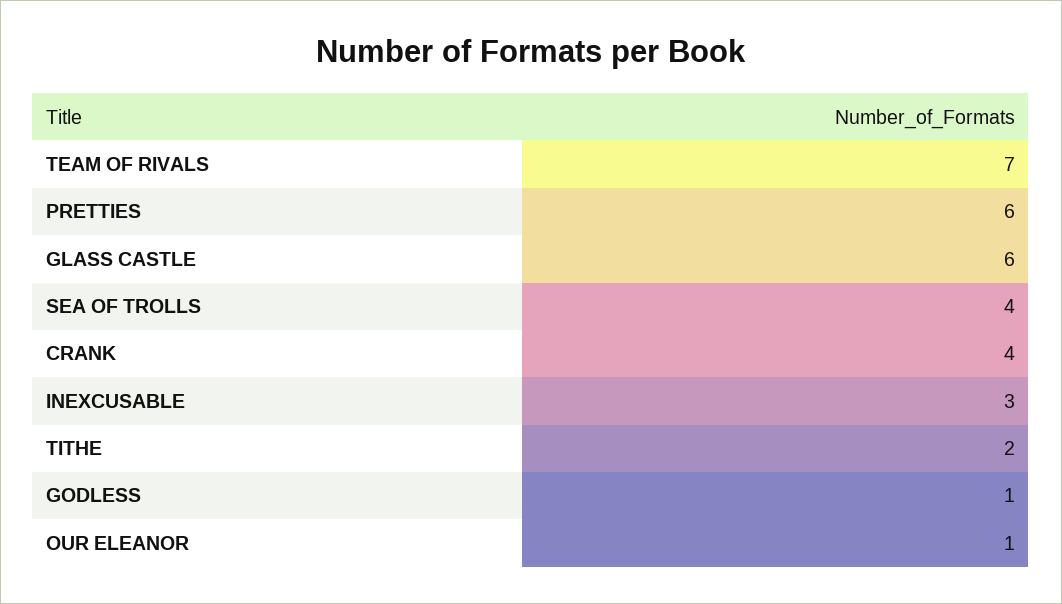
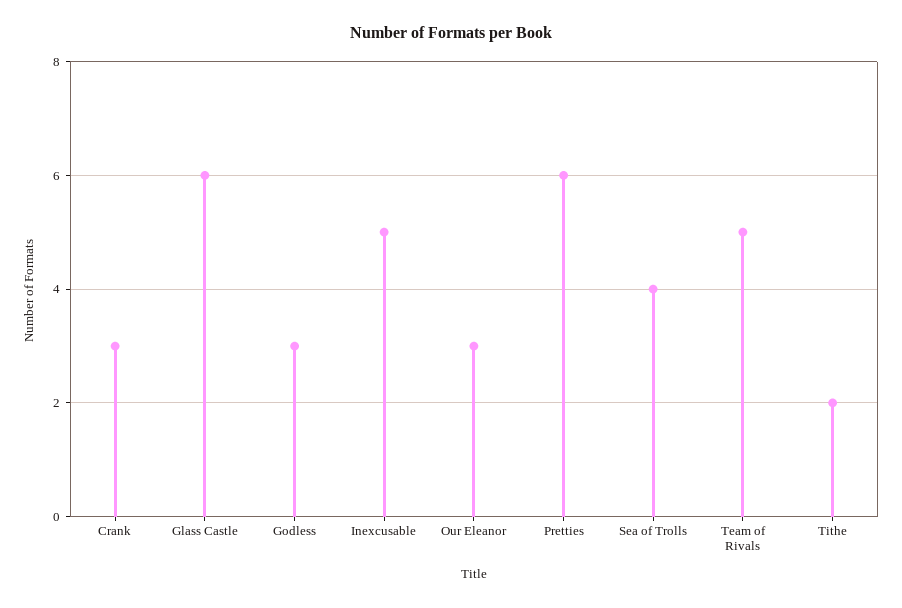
  {
-   "TEAM OF RIVALS": 7,
+   "TEAM OF RIVALS": 5,
    "PRETTIES": 6,
    "GLASS CASTLE": 6,
    "SEA OF TROLLS": 4,
-   "CRANK": 4,
+   "CRANK": 3,
-   "INEXCUSABLE": 3,
+   "INEXCUSABLE": 5,
    "TITHE": 2,
-   "GODLESS": 1,
+   "GODLESS": 3,
-   "OUR ELEANOR": 1
+   "OUR ELEANOR": 3
  }

